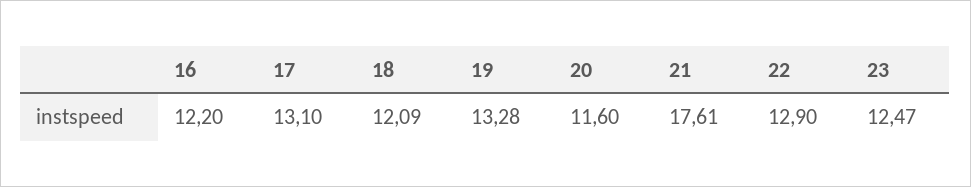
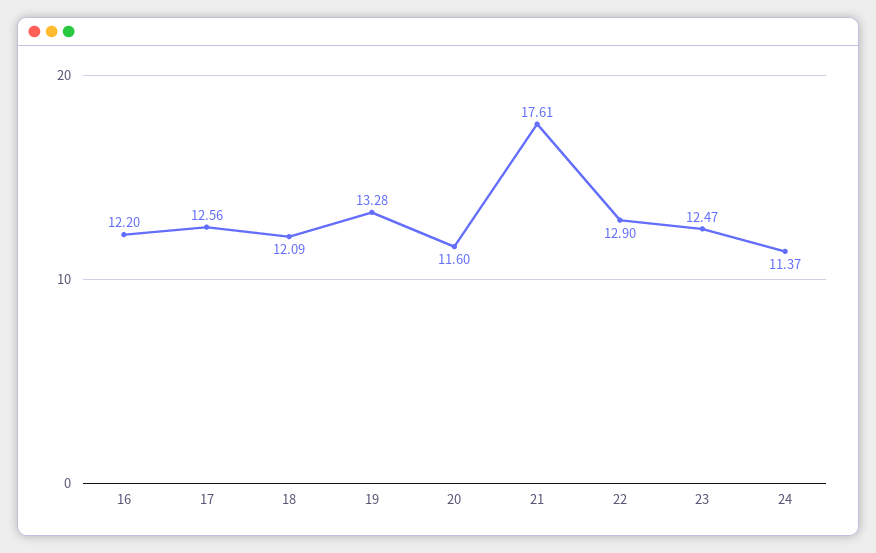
  {
    "16": 12.2,
-   "17": 13.1,
+   "17": 12.56,
    "18": 12.09,
    "19": 13.28,
    "20": 11.6,
    "21": 17.61,
    "22": 12.9,
-   "23": 12.47
+   "23": 12.47,
+   "24": 11.37
  }

